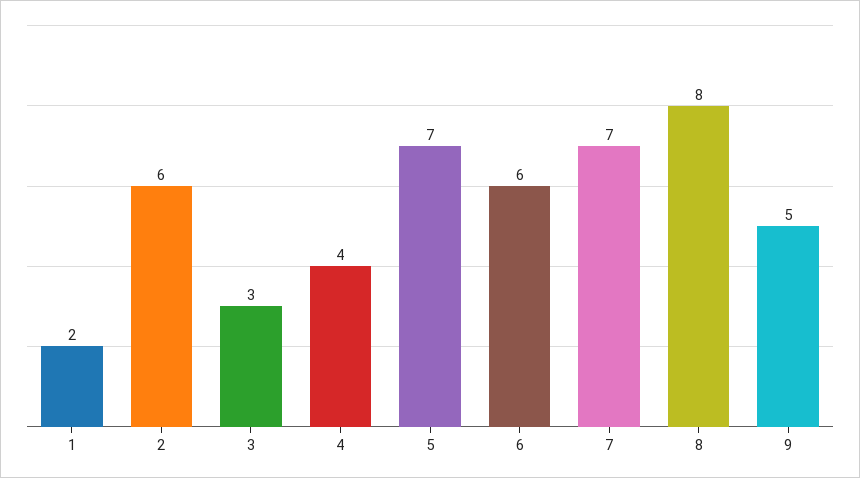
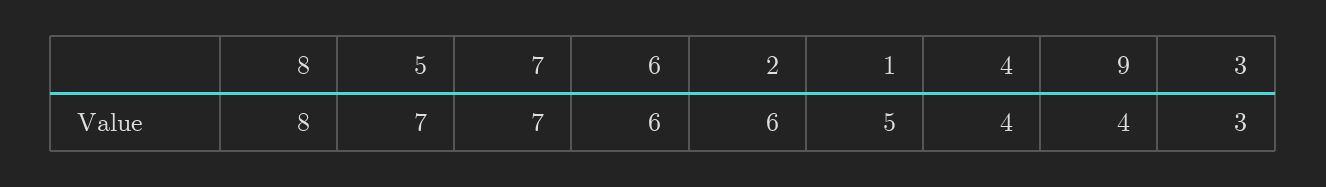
  {
-   "1": 2,
+   "1": 5,
    "2": 6,
    "3": 3,
    "4": 4,
    "5": 7,
    "6": 6,
    "7": 7,
    "8": 8,
-   "9": 5
+   "9": 4
  }

